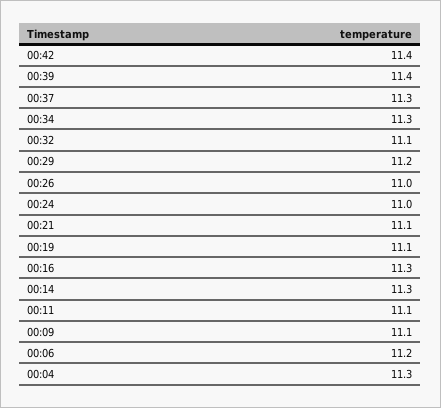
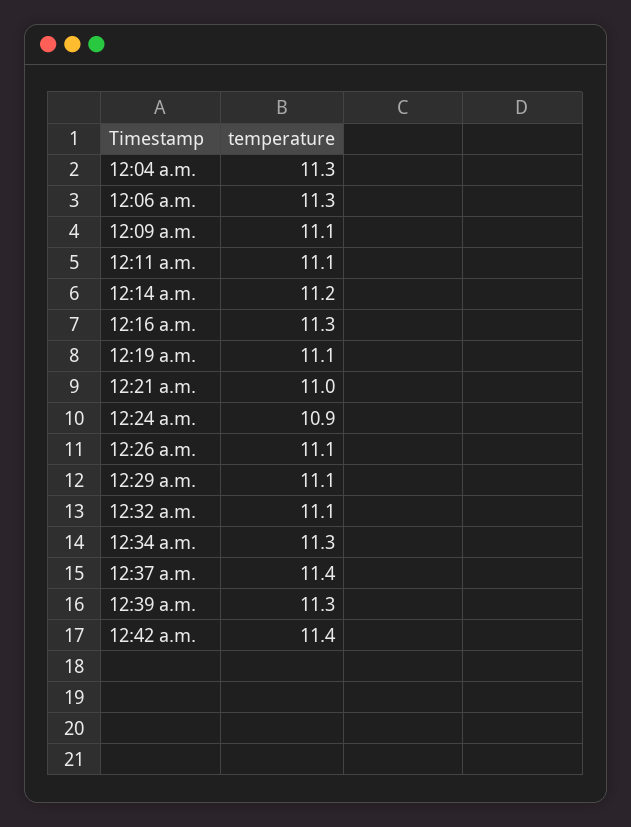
  {
    "00:42": 11.4,
-   "00:39": 11.4,
+   "00:39": 11.3,
-   "00:37": 11.3,
+   "00:37": 11.4,
    "00:34": 11.3,
    "00:32": 11.1,
-   "00:29": 11.2,
+   "00:29": 11.1,
-   "00:26": 11,
+   "00:26": 11.1,
-   "00:24": 11,
+   "00:24": 10.9,
-   "00:21": 11.1,
+   "00:21": 11,
    "00:19": 11.1,
    "00:16": 11.3,
-   "00:14": 11.3,
+   "00:14": 11.2,
    "00:11": 11.1,
    "00:09": 11.1,
-   "00:06": 11.2,
+   "00:06": 11.3,
    "00:04": 11.3
  }

